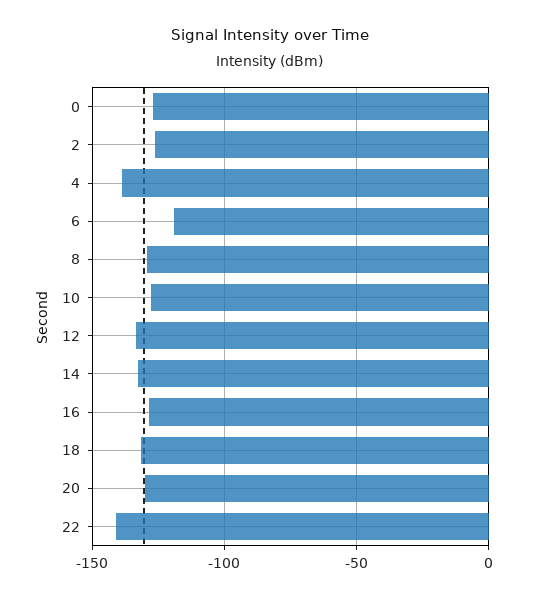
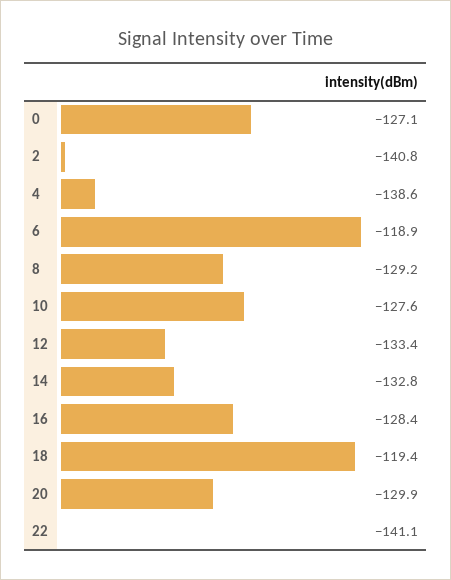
  {
    "0": -127.1,
-   "2": -125,
+   "2": -140.8,
    "4": -138.6,
    "6": -118.9,
    "8": -129.2,
    "10": -127.6,
    "12": -133.4,
    "14": -132.8,
    "16": -128.4,
-   "18": -130,
+   "18": -119.4,
    "20": -129.9,
    "22": -141.1
  }

